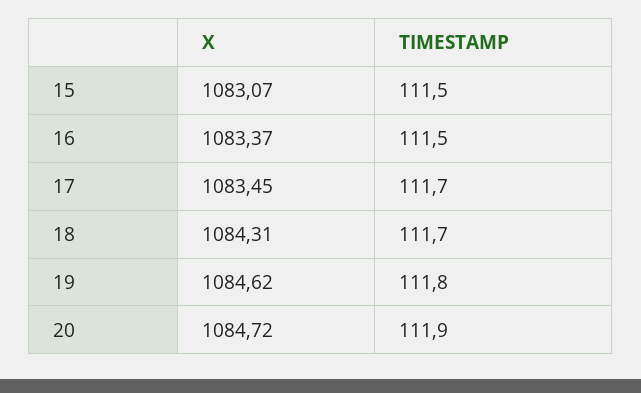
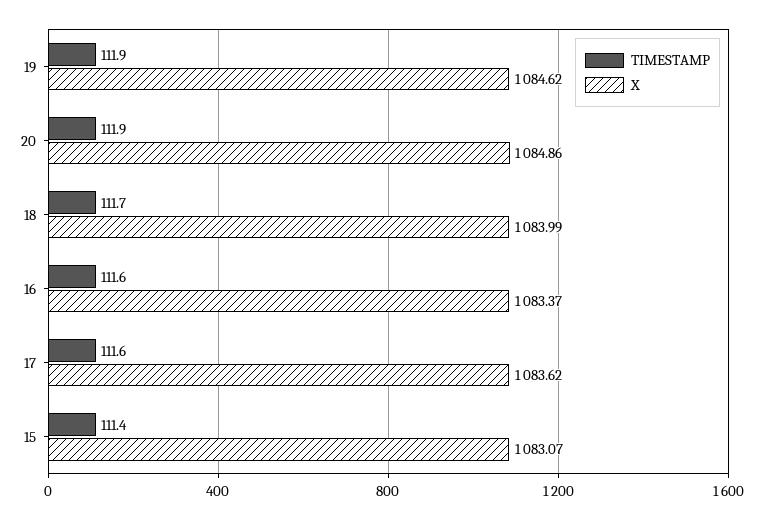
  {
    "X": {
      "15": 1083.07,
      "16": 1083.37,
-     "17": 1083.45,
+     "17": 1083.62,
-     "18": 1084.31,
+     "18": 1083.99,
      "19": 1084.62,
-     "20": 1084.72
+     "20": 1084.86
    },
    "TIMESTAMP": {
-     "15": 111.5,
+     "15": 111.4,
-     "16": 111.5,
+     "16": 111.6,
-     "17": 111.7,
+     "17": 111.6,
      "18": 111.7,
-     "19": 111.8,
+     "19": 111.9,
      "20": 111.9
    }
  }

